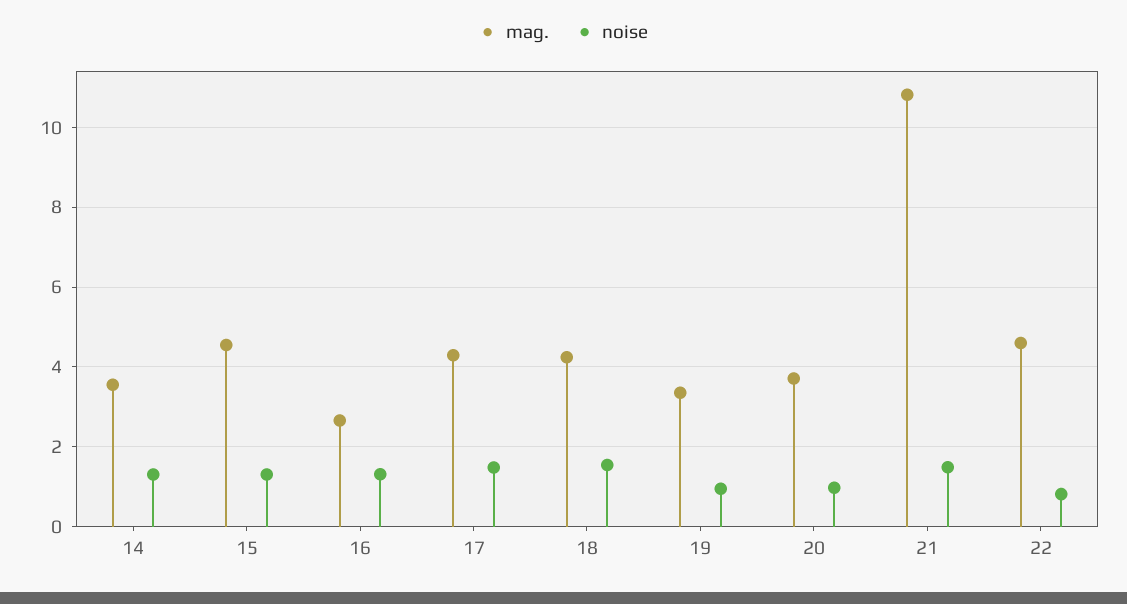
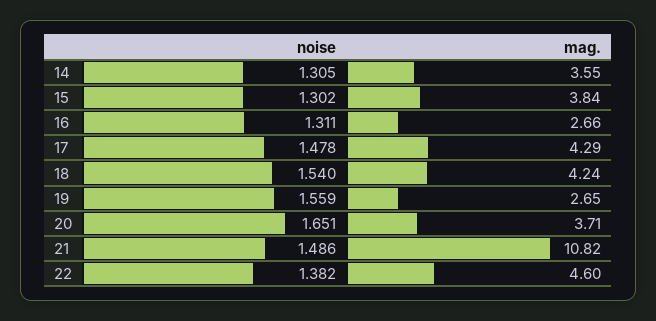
  {
    "mag.": {
      "14": 3.55,
-     "15": 4.6,
+     "15": 3.84,
      "16": 2.66,
      "17": 4.29,
      "18": 4.24,
-     "19": 3.4,
+     "19": 2.65,
      "20": 3.71,
      "21": 10.82,
      "22": 4.6
    },
    "noise": {
      "14": 1.305,
      "15": 1.302,
      "16": 1.311,
      "17": 1.478,
      "18": 1.54,
-     "19": 1,
+     "19": 1.559,
-     "20": 1,
+     "20": 1.651,
      "21": 1.486,
-     "22": 0.8
+     "22": 1.382
    }
  }

